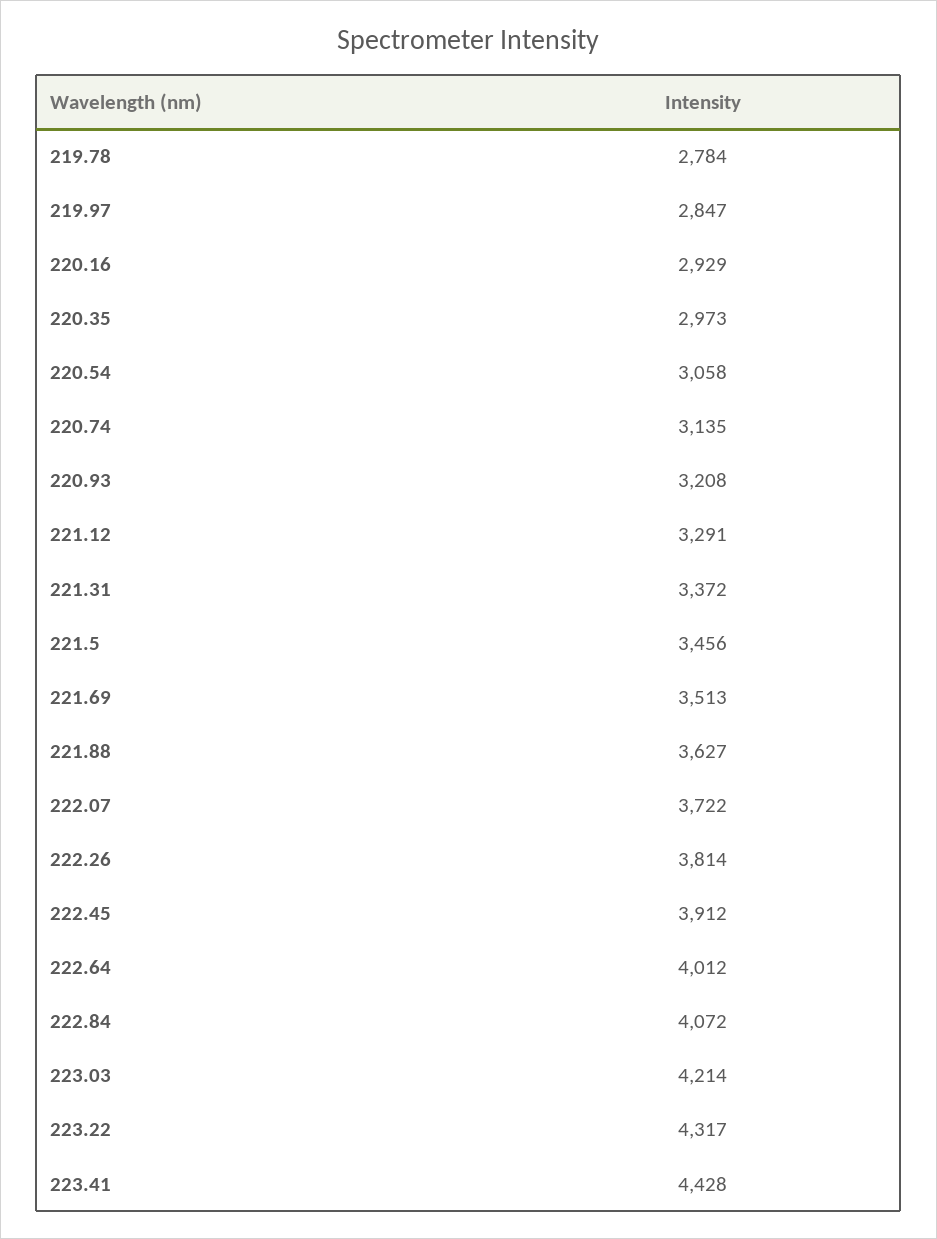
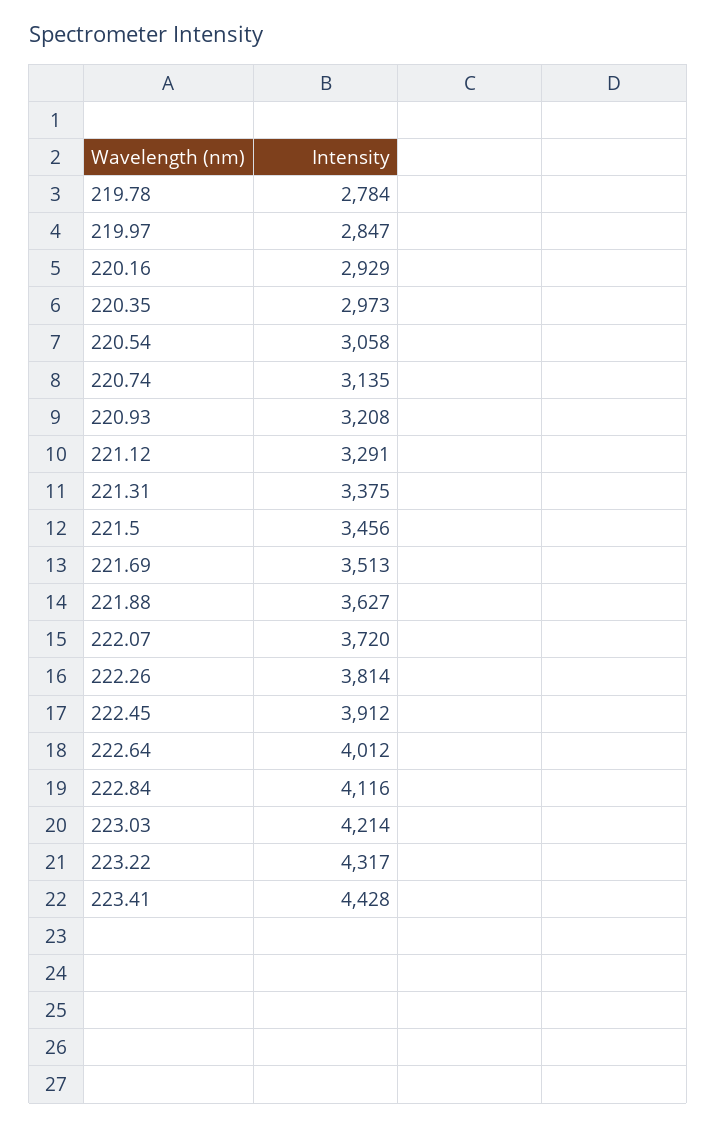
  {
    "219.78": 2784,
    "219.97": 2847,
    "220.16": 2929,
    "220.35": 2973,
    "220.54": 3058,
    "220.74": 3135,
    "220.93": 3208,
    "221.12": 3291,
-   "221.31": 3372,
+   "221.31": 3375,
    "221.5": 3456,
    "221.69": 3513,
    "221.88": 3627,
-   "222.07": 3722,
+   "222.07": 3720,
    "222.26": 3814,
    "222.45": 3912,
    "222.64": 4012,
-   "222.84": 4072,
+   "222.84": 4116,
    "223.03": 4214,
    "223.22": 4317,
    "223.41": 4428
  }

